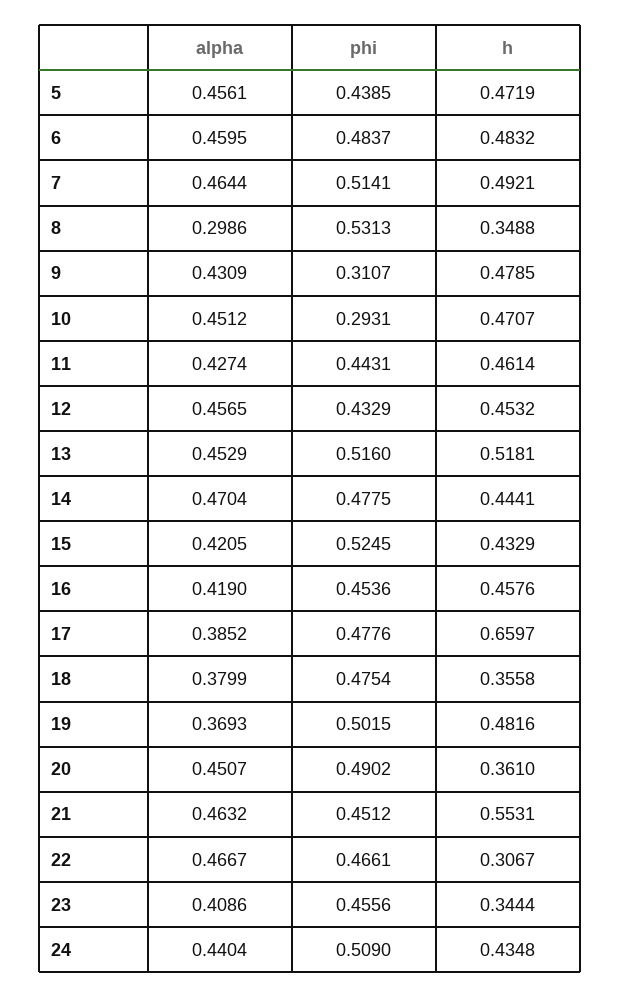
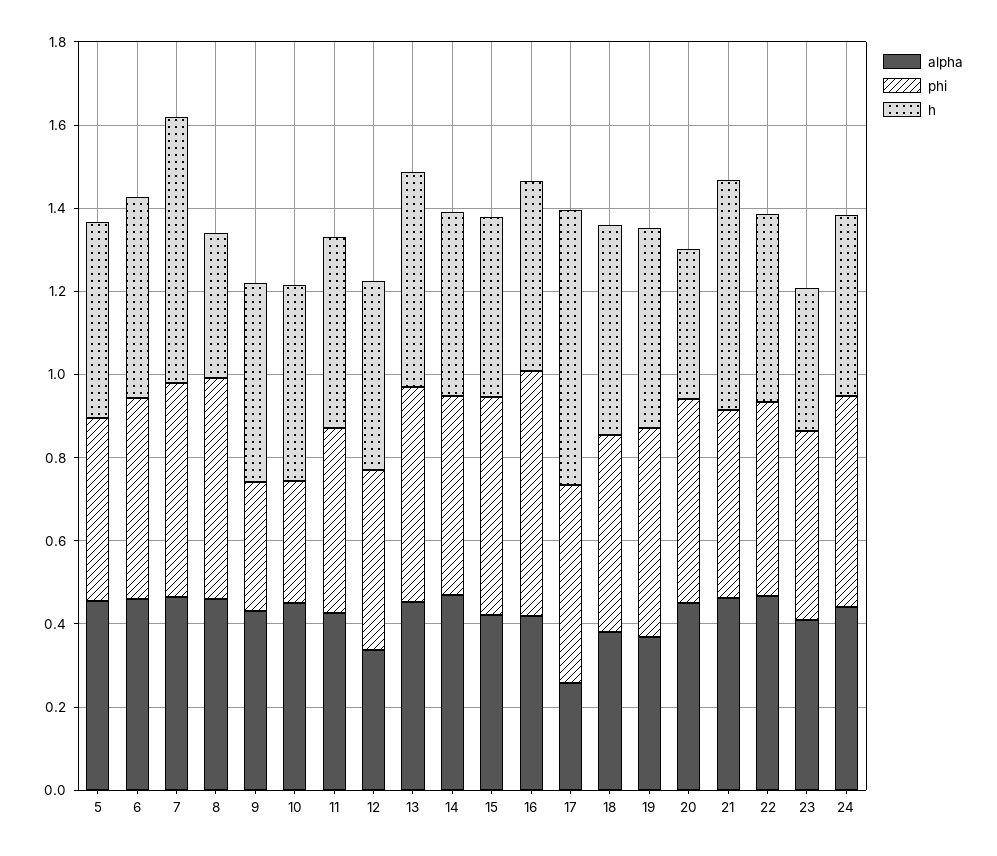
  {
    "alpha": {
      "5": 0.4561,
      "6": 0.4595,
      "7": 0.4644,
-     "8": 0.2986,
+     "8": 0.45,
      "9": 0.4309,
      "10": 0.4512,
      "11": 0.4274,
-     "12": 0.4565,
+     "12": 0.35,
      "13": 0.4529,
      "14": 0.4704,
      "15": 0.4205,
      "16": 0.419,
-     "17": 0.3852,
+     "17": 0.25,
      "18": 0.3799,
      "19": 0.3693,
      "20": 0.4507,
      "21": 0.4632,
      "22": 0.4667,
      "23": 0.4086,
      "24": 0.4404
    },
    "phi": {
      "5": 0.4385,
      "6": 0.4837,
      "7": 0.5141,
      "8": 0.5313,
      "9": 0.3107,
      "10": 0.2931,
      "11": 0.4431,
      "12": 0.4329,
      "13": 0.516,
      "14": 0.4775,
      "15": 0.5245,
-     "16": 0.4536,
+     "16": 0.6,
      "17": 0.4776,
      "18": 0.4754,
      "19": 0.5015,
      "20": 0.4902,
      "21": 0.4512,
      "22": 0.4661,
      "23": 0.4556,
      "24": 0.509
    },
    "h": {
      "5": 0.4719,
      "6": 0.4832,
-     "7": 0.4921,
+     "7": 0.65,
      "8": 0.3488,
      "9": 0.4785,
      "10": 0.4707,
      "11": 0.4614,
      "12": 0.4532,
      "13": 0.5181,
      "14": 0.4441,
      "15": 0.4329,
      "16": 0.4576,
      "17": 0.6597,
-     "18": 0.3558,
+     "18": 0.5,
      "19": 0.4816,
      "20": 0.361,
      "21": 0.5531,
-     "22": 0.3067,
+     "22": 0.45,
      "23": 0.3444,
      "24": 0.4348
    }
  }

